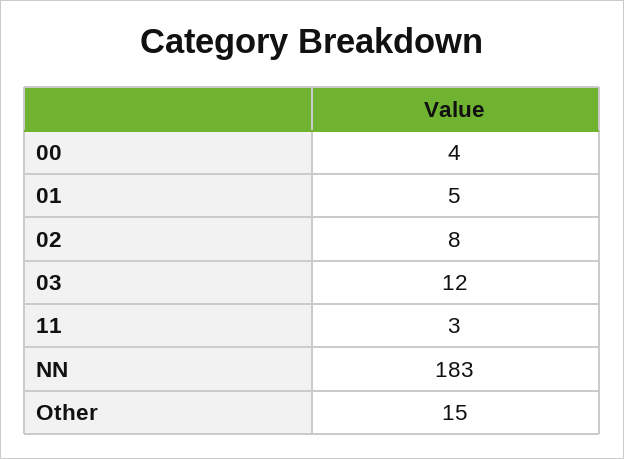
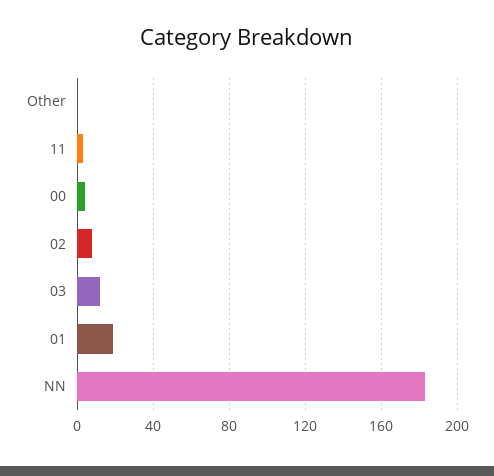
  {
    "00": 4,
-   "01": 5,
+   "01": 20,
    "02": 8,
    "03": 12,
    "11": 3,
    "NN": 183,
-   "Other": 15
+   "Other": 0
  }

